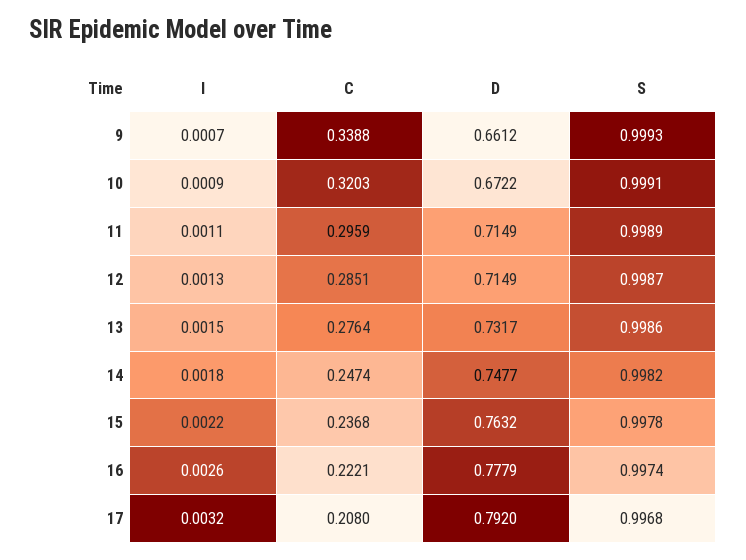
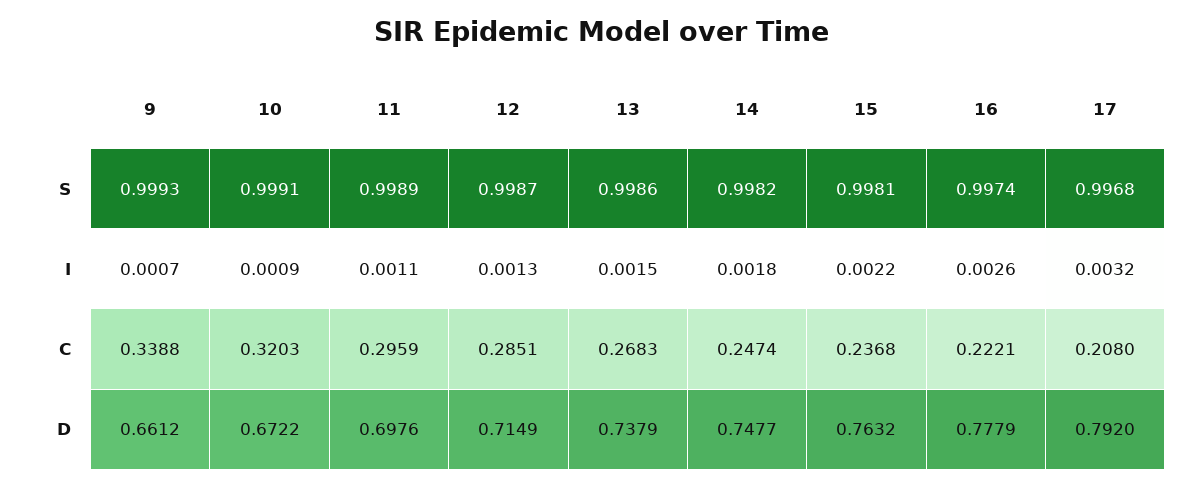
  {
    "I": {
      "9": 0.0007,
      "10": 0.0009,
      "11": 0.0011,
      "12": 0.0013,
      "13": 0.0015,
      "14": 0.0018,
      "15": 0.0022,
      "16": 0.0026,
      "17": 0.0032
    },
    "C": {
      "9": 0.3388,
      "10": 0.3203,
      "11": 0.2959,
      "12": 0.2851,
-     "13": 0.2764,
+     "13": 0.2683,
      "14": 0.2474,
      "15": 0.2368,
      "16": 0.2221,
      "17": 0.208
    },
    "D": {
      "9": 0.6612,
      "10": 0.6722,
-     "11": 0.7149,
+     "11": 0.6976,
      "12": 0.7149,
-     "13": 0.7317,
+     "13": 0.7379,
      "14": 0.7477,
      "15": 0.7632,
      "16": 0.7779,
      "17": 0.792
    },
    "S": {
      "9": 0.9993,
      "10": 0.9991,
      "11": 0.9989,
      "12": 0.9987,
      "13": 0.9986,
      "14": 0.9982,
-     "15": 0.9978,
+     "15": 0.9981,
      "16": 0.9974,
      "17": 0.9968
    }
  }

